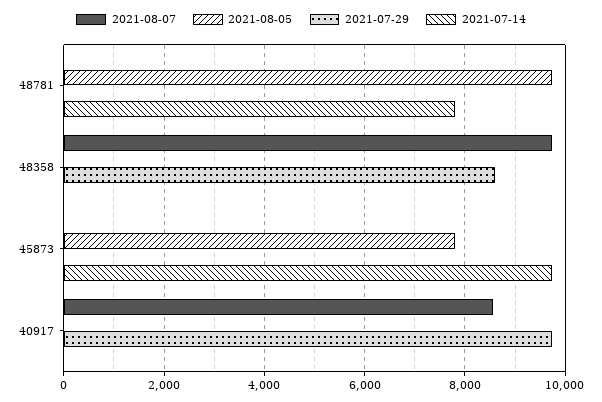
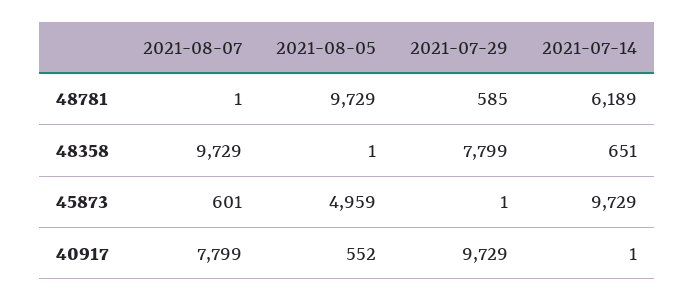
  {
    "2021-08-07": {
      "48781": 1,
      "48358": 9729,
-     "45873": 0,
+     "45873": 601,
-     "40917": 8600
+     "40917": 7799
    },
    "2021-08-05": {
      "48781": 9729,
      "48358": 1,
-     "45873": 7800,
+     "45873": 4959,
-     "40917": 0
+     "40917": 552
    },
    "2021-07-29": {
-     "48781": 0,
+     "48781": 585,
-     "48358": 8600,
+     "48358": 7799,
      "45873": 1,
      "40917": 9729
    },
    "2021-07-14": {
-     "48781": 7800,
+     "48781": 6189,
-     "48358": 0,
+     "48358": 651,
      "45873": 9729,
      "40917": 1
    }
  }

